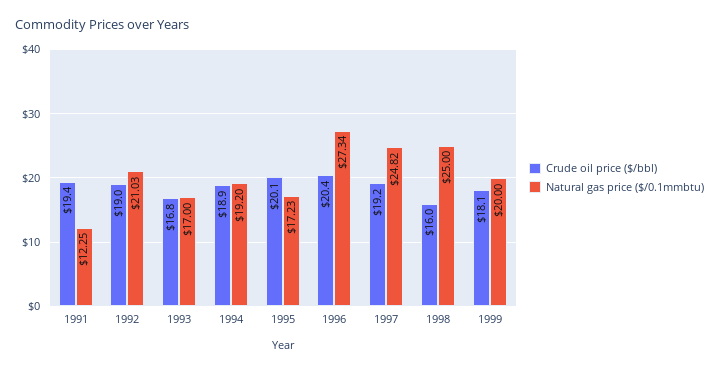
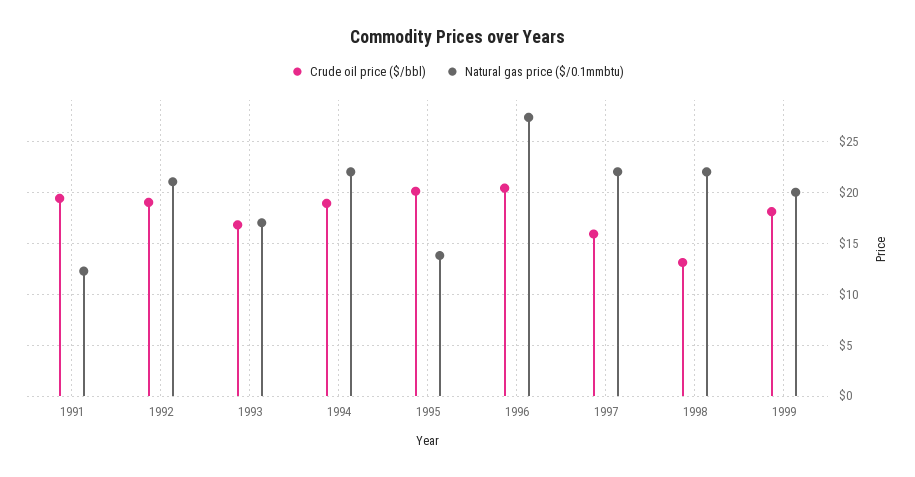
  {
    "Crude oil price ($/bbl)": {
      "1991": 19.4,
      "1992": 19,
      "1993": 16.8,
      "1994": 18.9,
      "1995": 20.1,
      "1996": 20.4,
-     "1997": 19.2,
+     "1997": 16,
-     "1998": 16,
+     "1998": 13,
      "1999": 18.1
    },
    "Natural gas price ($/0.1mmbtu)": {
      "1991": 12.25,
      "1992": 21.03,
      "1993": 17,
-     "1994": 19.2,
+     "1994": 22,
-     "1995": 17.23,
+     "1995": 14,
      "1996": 27.34,
-     "1997": 24.82,
+     "1997": 22,
-     "1998": 25,
+     "1998": 22,
      "1999": 20
    }
  }

